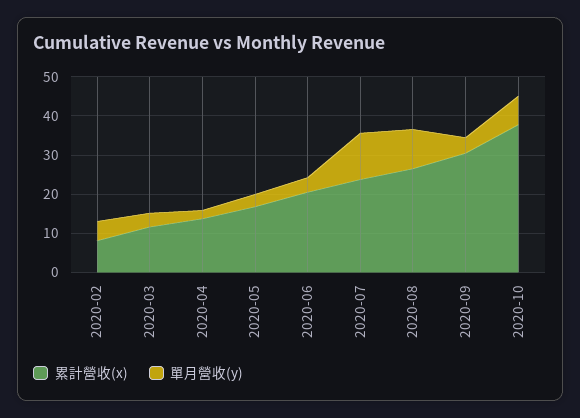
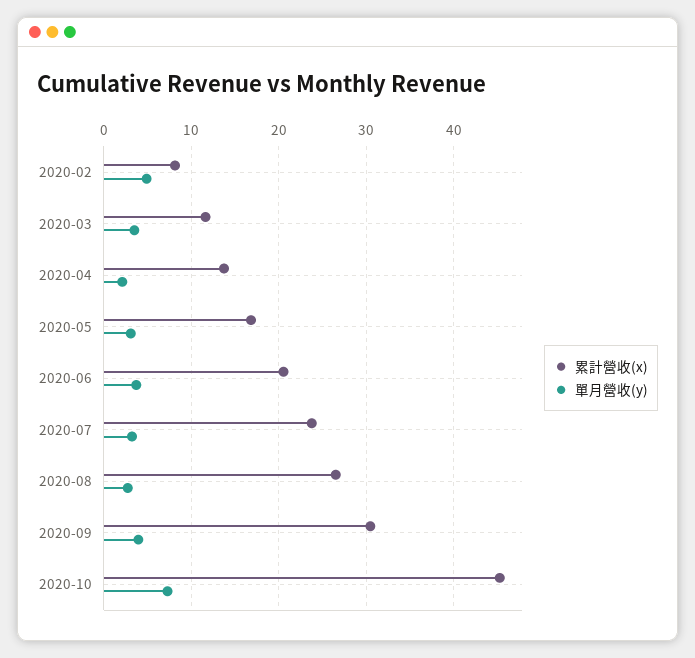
  {
    "累計營收(x)": {
      "2020-02": 8,
      "2020-03": 12,
      "2020-04": 14,
      "2020-05": 17,
      "2020-06": 21,
      "2020-07": 24,
      "2020-08": 27,
      "2020-09": 30,
-     "2020-10": 37.5
+     "2020-10": 45
    },
    "單月營收(y)": {
      "2020-02": 5,
      "2020-03": 4,
      "2020-04": 2,
      "2020-05": 3,
      "2020-06": 4,
-     "2020-07": 12.5,
+     "2020-07": 3,
-     "2020-08": 10,
+     "2020-08": 3,
      "2020-09": 4,
      "2020-10": 7
    }
  }

